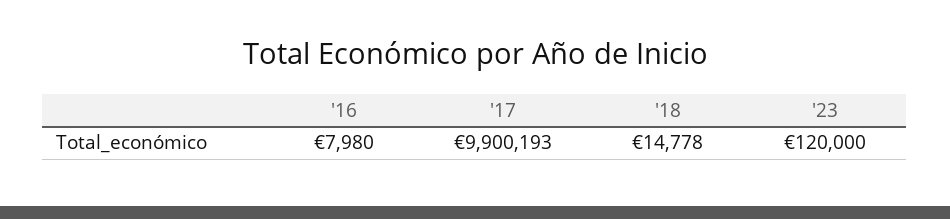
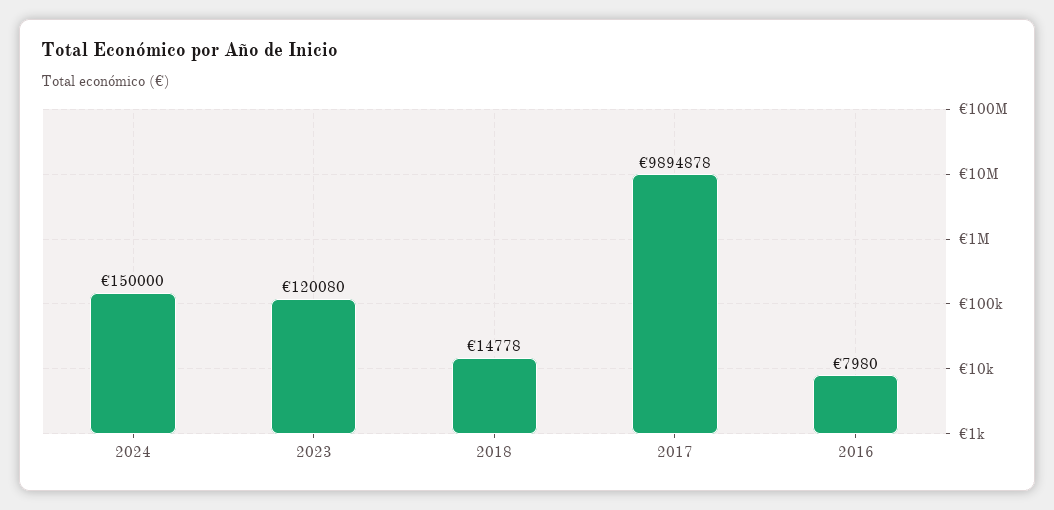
  {
    "'16": 7980,
-   "'17": 9900193,
+   "'17": 9894878,
    "'18": 14778,
-   "'23": 120000
+   "'23": 120080,
+   "2024": 150000
  }

